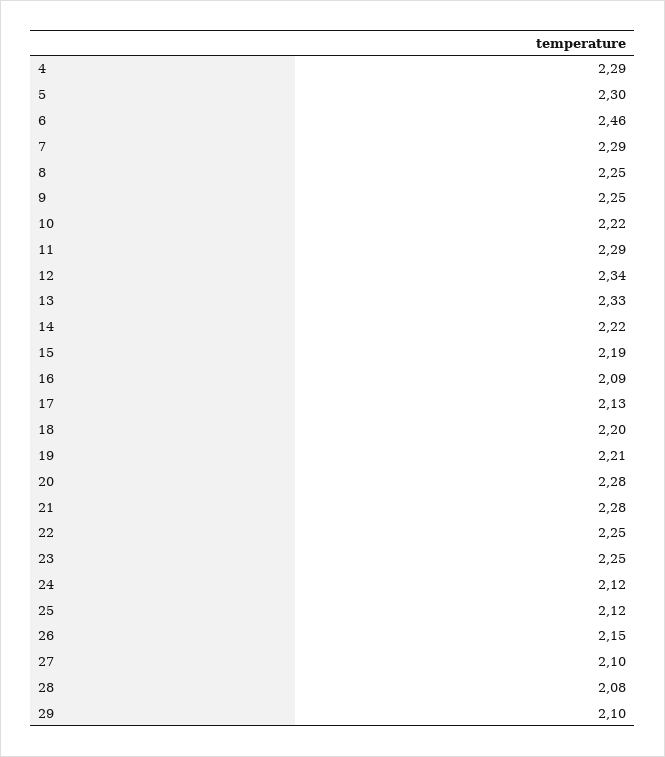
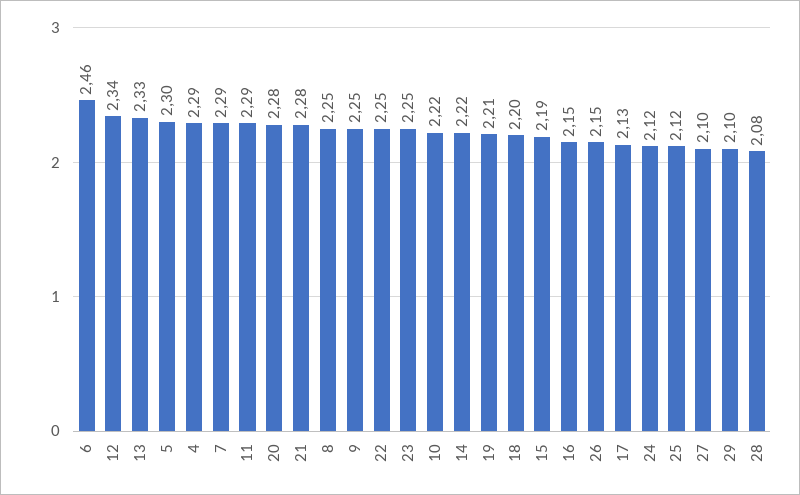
  {
    "4": 2.29,
    "5": 2.3,
    "6": 2.46,
    "7": 2.29,
    "8": 2.25,
    "9": 2.25,
    "10": 2.22,
    "11": 2.29,
    "12": 2.34,
    "13": 2.33,
    "14": 2.22,
    "15": 2.19,
-   "16": 2.09,
+   "16": 2.15,
    "17": 2.13,
    "18": 2.2,
    "19": 2.21,
    "20": 2.28,
    "21": 2.28,
    "22": 2.25,
    "23": 2.25,
    "24": 2.12,
    "25": 2.12,
    "26": 2.15,
    "27": 2.1,
    "28": 2.08,
    "29": 2.1
  }

